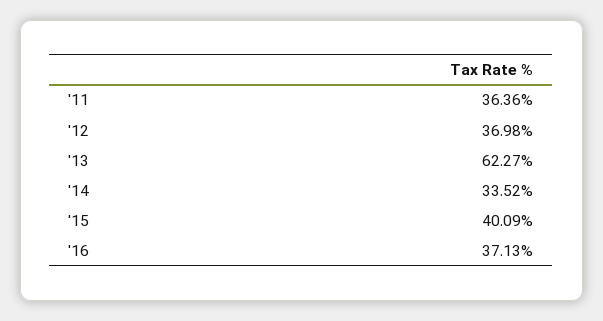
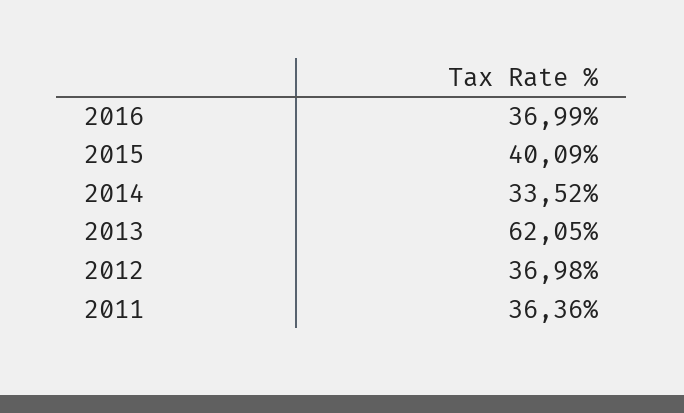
  {
    "'11": 36.36,
    "'12": 36.98,
-   "'13": 62.27,
+   "'13": 62.05,
    "'14": 33.52,
    "'15": 40.09,
-   "'16": 37.13
+   "'16": 36.99
  }

